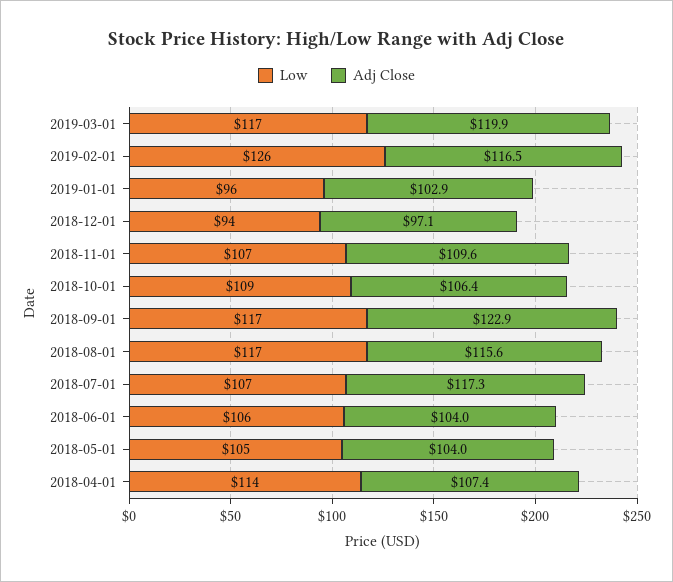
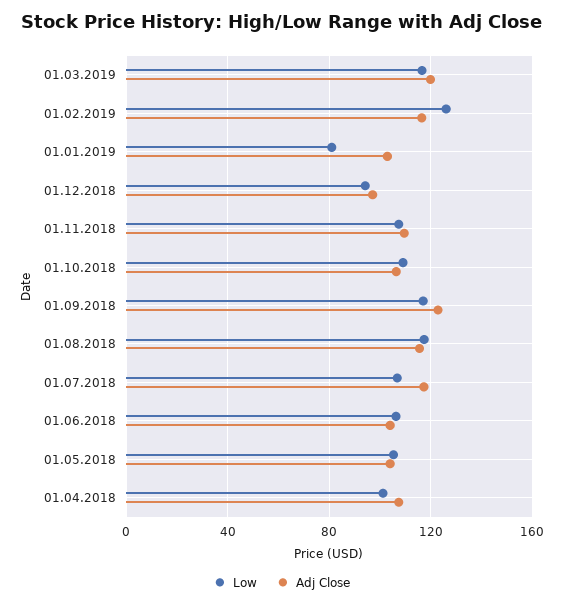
  {
    "Low": {
      "2019-03-01": 117,
      "2019-02-01": 126,
-     "2019-01-01": 96,
+     "2019-01-01": 80,
      "2018-12-01": 94,
      "2018-11-01": 107,
      "2018-10-01": 109,
      "2018-09-01": 117,
      "2018-08-01": 117,
      "2018-07-01": 107,
      "2018-06-01": 106,
      "2018-05-01": 105,
-     "2018-04-01": 114
+     "2018-04-01": 100
    },
    "Adj Close": {
      "2019-03-01": 119.9,
      "2019-02-01": 116.5,
      "2019-01-01": 102.9,
      "2018-12-01": 97.1,
      "2018-11-01": 109.6,
      "2018-10-01": 106.4,
      "2018-09-01": 122.9,
      "2018-08-01": 115.6,
      "2018-07-01": 117.3,
      "2018-06-01": 104,
      "2018-05-01": 104,
      "2018-04-01": 107.4
    }
  }

